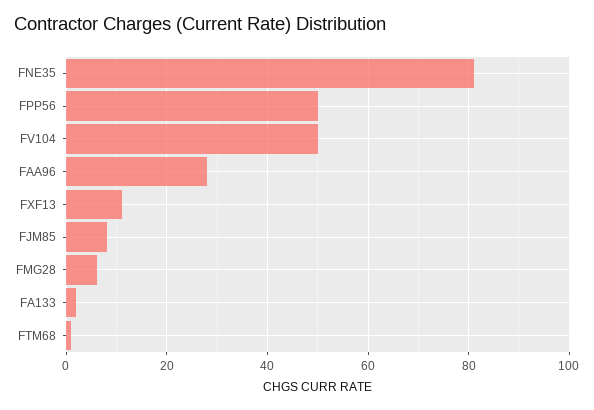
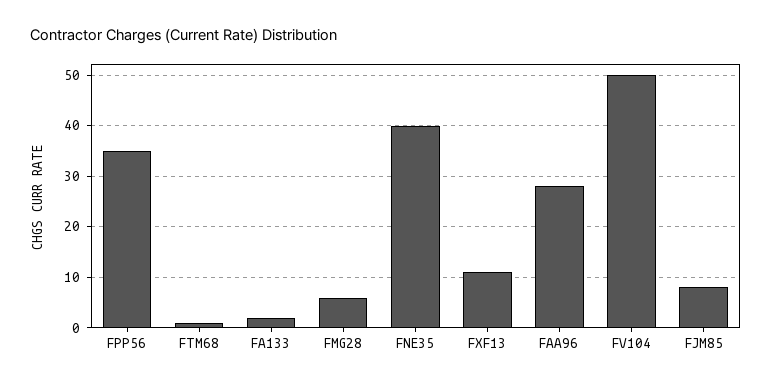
  {
-   "FNE35": 80,
+   "FNE35": 40,
-   "FPP56": 50,
+   "FPP56": 35,
    "FV104": 50,
    "FAA96": 30,
    "FXF13": 10,
    "FJM85": 10,
    "FMG28": 5,
    "FA133": 0,
    "FTM68": 0
  }

